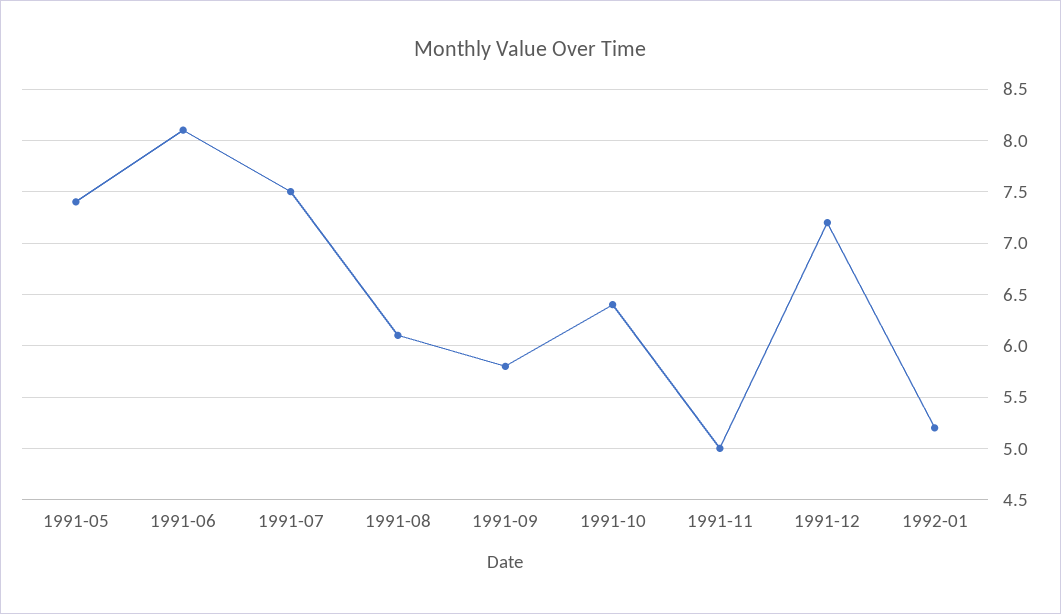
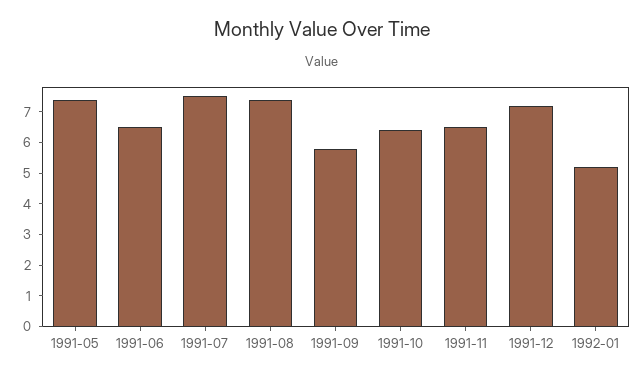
  {
    "1991-05": 7.4,
-   "1991-06": 8.1,
+   "1991-06": 6.5,
    "1991-07": 7.5,
-   "1991-08": 6.1,
+   "1991-08": 7.5,
    "1991-09": 5.8,
    "1991-10": 6.4,
-   "1991-11": 5,
+   "1991-11": 6.5,
    "1991-12": 7.2,
    "1992-01": 5.2
  }

